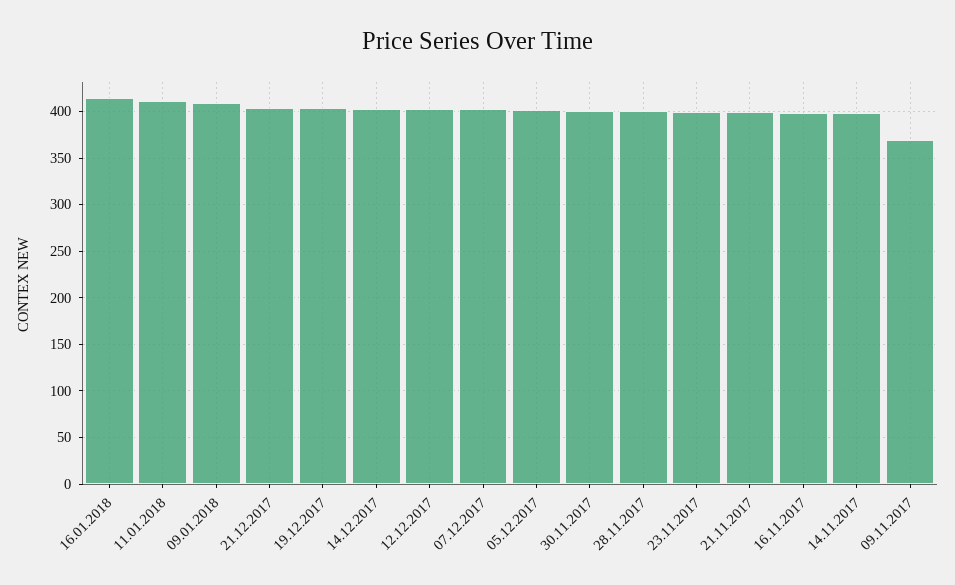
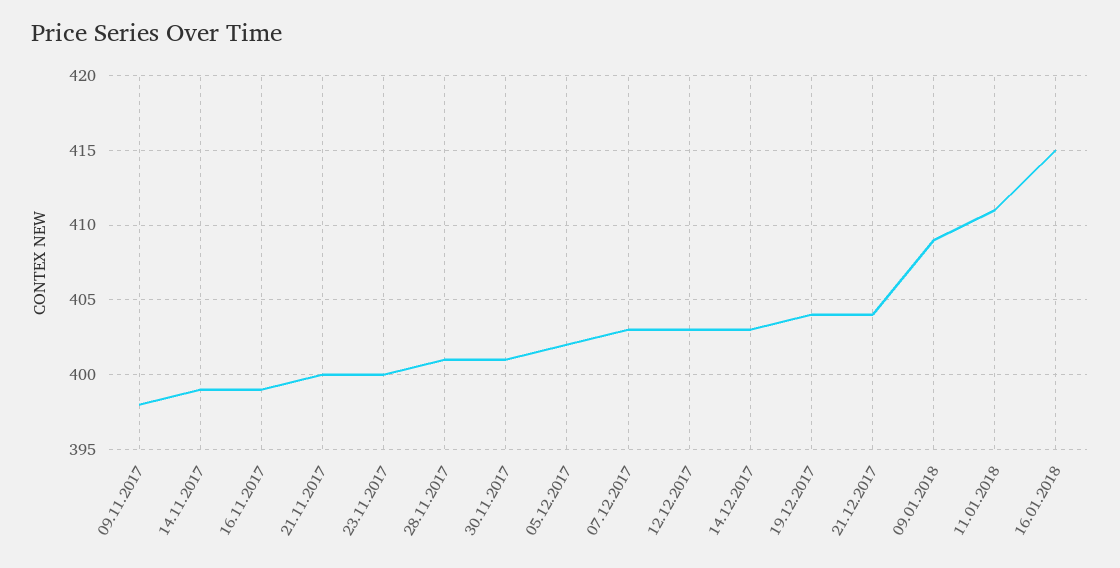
  {
    "16.01.2018": 415,
    "11.01.2018": 411,
    "09.01.2018": 409,
    "21.12.2017": 404,
    "19.12.2017": 404,
    "14.12.2017": 403,
    "12.12.2017": 403,
    "07.12.2017": 403,
    "05.12.2017": 402,
    "30.11.2017": 401,
    "28.11.2017": 401,
    "23.11.2017": 400,
    "21.11.2017": 400,
    "16.11.2017": 399,
    "14.11.2017": 399,
-   "09.11.2017": 370
+   "09.11.2017": 398
  }

